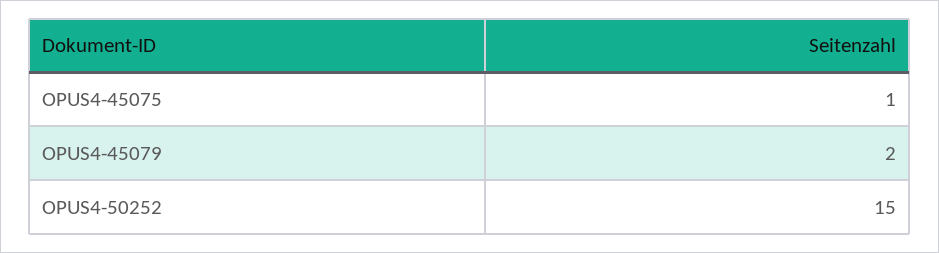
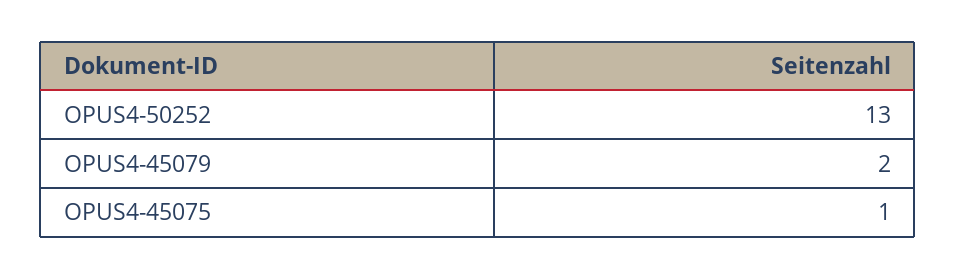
  {
    "OPUS4-45075": 1,
    "OPUS4-45079": 2,
-   "OPUS4-50252": 15
+   "OPUS4-50252": 13
  }

